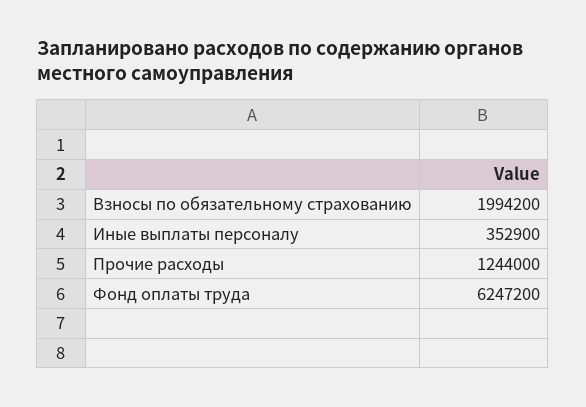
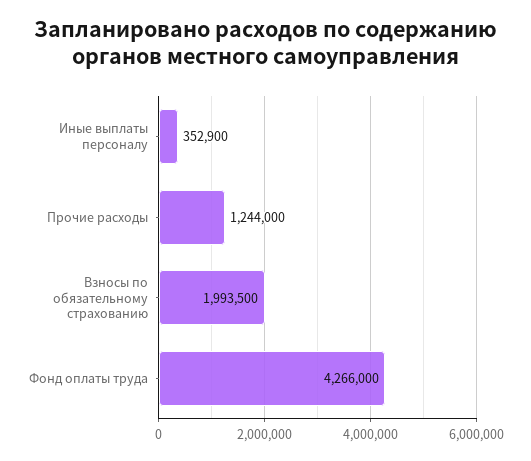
  {
-   "Взносы по обязательному страхованию": 1994200,
+   "Взносы по обязательному страхованию": 1993500,
    "Иные выплаты персоналу": 352900,
    "Прочие расходы": 1244000,
-   "Фонд оплаты труда": 6247200
+   "Фонд оплаты труда": 4266000
  }

